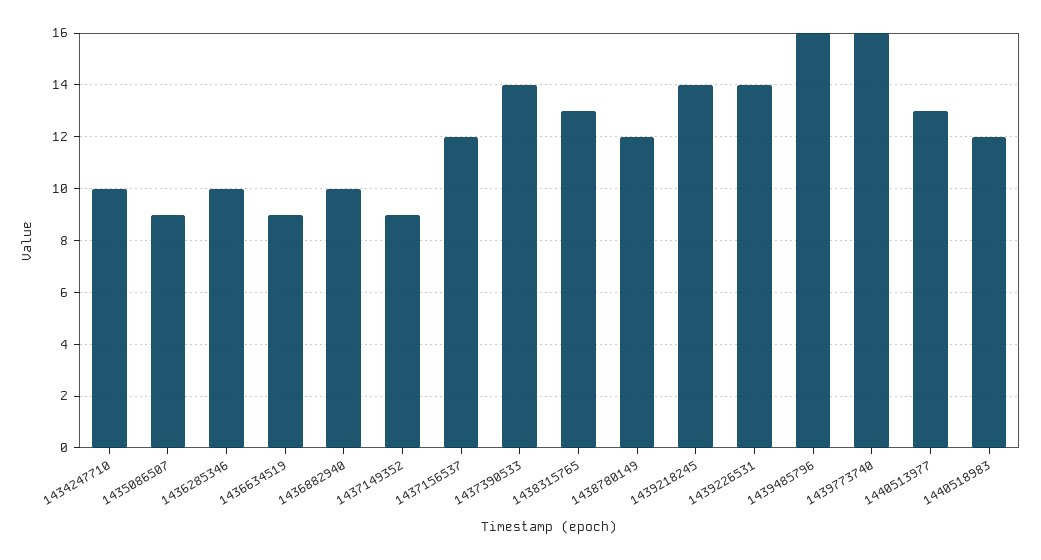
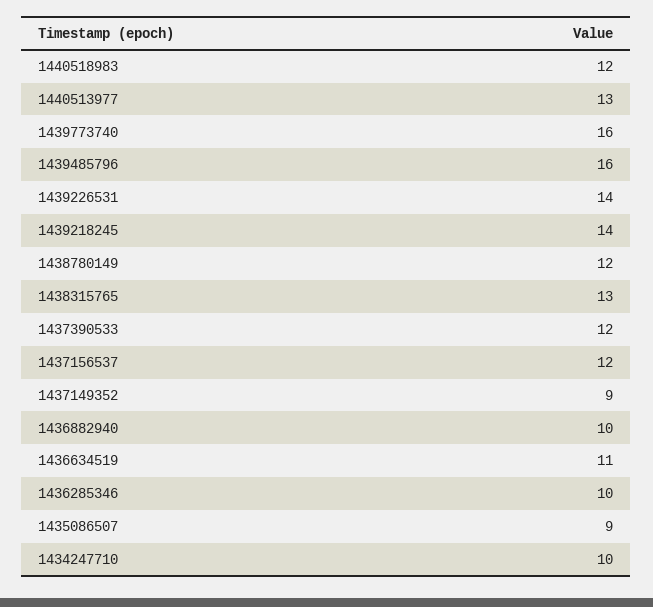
  {
    "1434247710": 10,
    "1435086507": 9,
    "1436285346": 10,
-   "1436634519": 9,
+   "1436634519": 11,
    "1436882940": 10,
    "1437149352": 9,
    "1437156537": 12,
-   "1437390533": 14,
+   "1437390533": 12,
    "1438315765": 13,
    "1438780149": 12,
    "1439218245": 14,
    "1439226531": 14,
    "1439485796": 16,
    "1439773740": 16,
    "1440513977": 13,
    "1440518983": 12
  }

